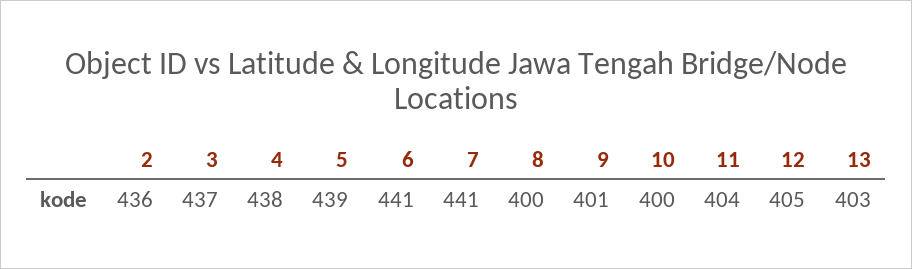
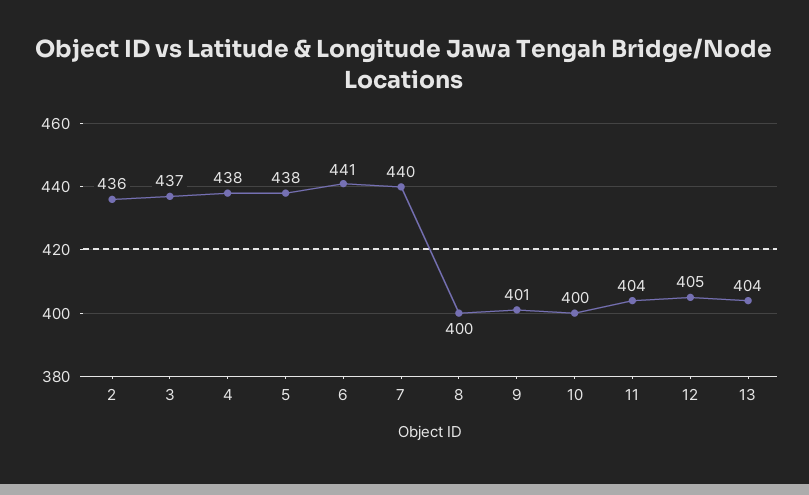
  {
    "2": 436,
    "3": 437,
    "4": 438,
-   "5": 439,
+   "5": 438,
    "6": 441,
-   "7": 441,
+   "7": 440,
    "8": 400,
    "9": 401,
    "10": 400,
    "11": 404,
    "12": 405,
-   "13": 403
+   "13": 404
  }

